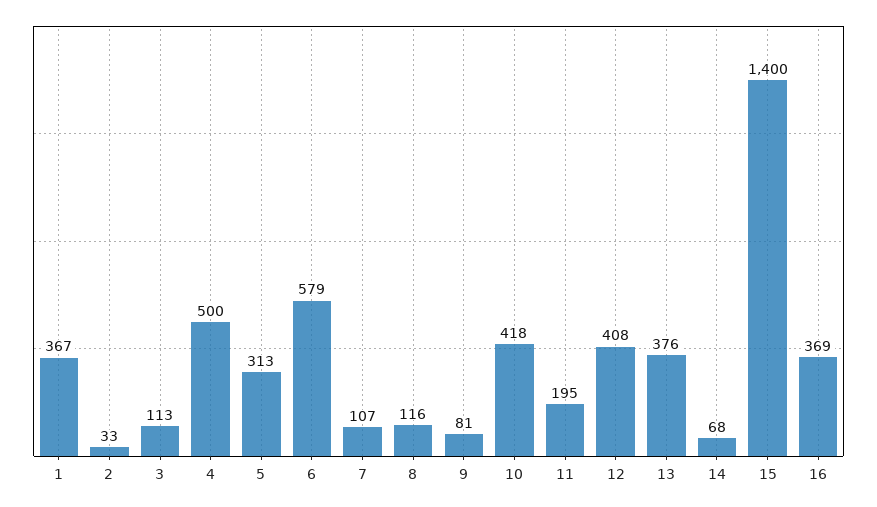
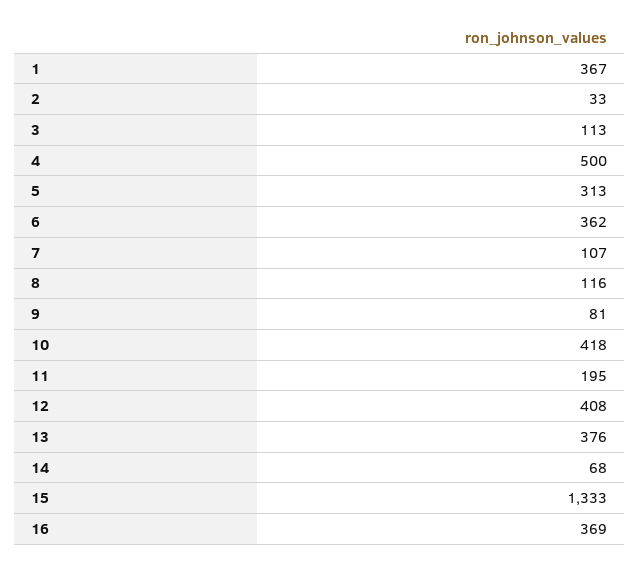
  {
    "1": 367,
    "2": 33,
    "3": 113,
    "4": 500,
    "5": 313,
-   "6": 579,
+   "6": 362,
    "7": 107,
    "8": 116,
    "9": 81,
    "10": 418,
    "11": 195,
    "12": 408,
    "13": 376,
    "14": 68,
-   "15": 1400,
+   "15": 1333,
    "16": 369
  }

